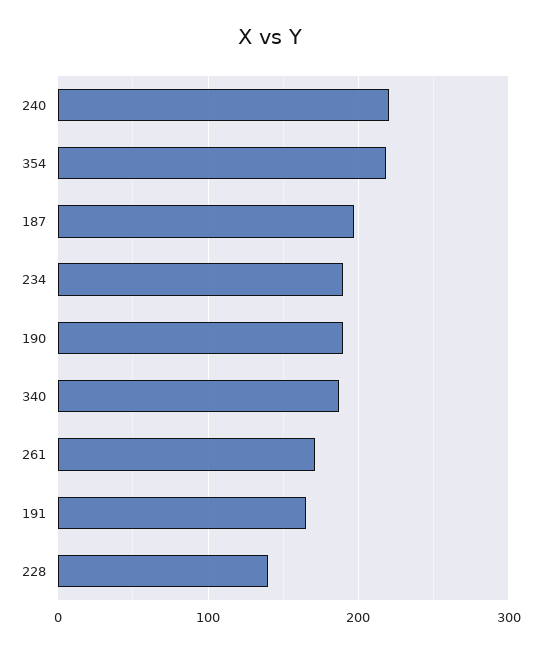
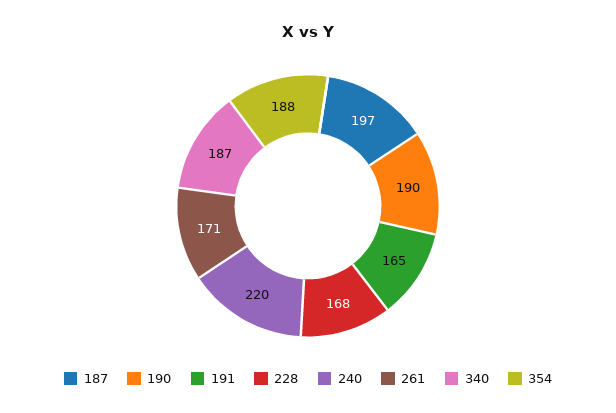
  {
    "240": 220,
-   "354": 220,
+   "354": 188,
    "187": 197,
-   "234": 190,
    "190": 190,
    "340": 187,
    "261": 171,
    "191": 165,
-   "228": 140
+   "228": 168
  }

